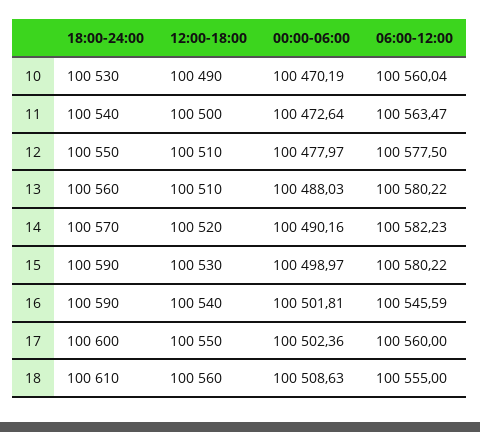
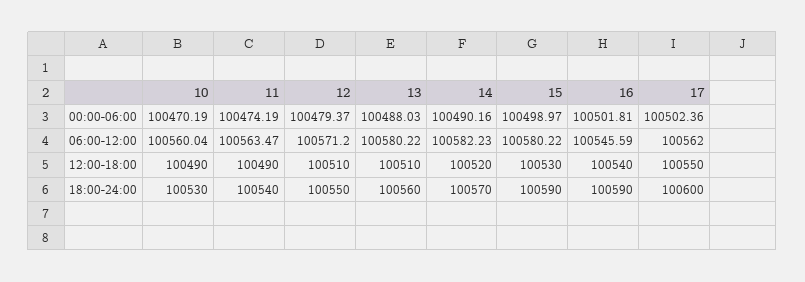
  {
    "18:00-24:00": {
      "10": 100530,
      "11": 100540,
      "12": 100550,
      "13": 100560,
      "14": 100570,
      "15": 100590,
      "16": 100590,
-     "17": 100600,
+     "17": 100600
-     "18": 100610
    },
    "12:00-18:00": {
      "10": 100490,
-     "11": 100500,
+     "11": 100490,
      "12": 100510,
      "13": 100510,
      "14": 100520,
      "15": 100530,
      "16": 100540,
-     "17": 100550,
+     "17": 100550
-     "18": 100560
    },
    "00:00-06:00": {
      "10": 100470.19,
-     "11": 100472.64,
+     "11": 100474.19,
-     "12": 100477.97,
+     "12": 100479.37,
      "13": 100488.03,
      "14": 100490.16,
      "15": 100498.97,
      "16": 100501.81,
-     "17": 100502.36,
+     "17": 100502.36
-     "18": 100508.63
    },
    "06:00-12:00": {
      "10": 100560.04,
      "11": 100563.47,
-     "12": 100577.5,
+     "12": 100571.2,
      "13": 100580.22,
      "14": 100582.23,
      "15": 100580.22,
      "16": 100545.59,
-     "17": 100560,
+     "17": 100562
-     "18": 100555
    }
  }

